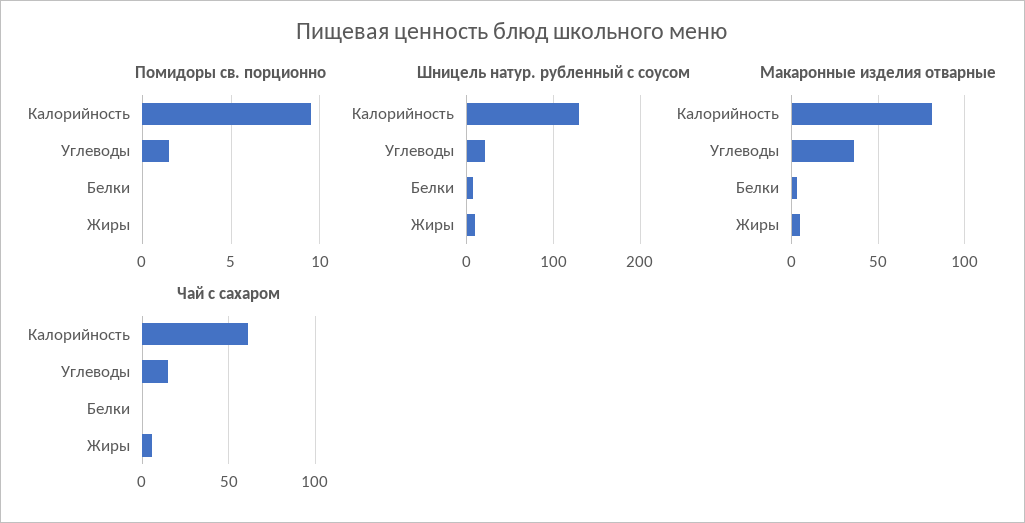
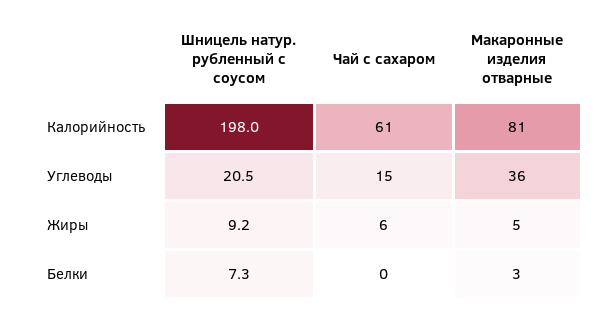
  {
-   "Помидоры св. порционно": {
-     "Калорийность": 9.5,
-     "Углеводы": 1.5,
-     "Белки": 0,
-     "Жиры": 0
-   },
    "Шницель натур. рубленный с соусом": {
-     "Калорийность": 130,
+     "Калорийность": 198,
      "Углеводы": 20.5,
      "Белки": 7.3,
      "Жиры": 9.2
    },
    "Макаронные изделия отварные": {
      "Калорийность": 81,
      "Углеводы": 36,
      "Белки": 3,
      "Жиры": 5
    },
    "Чай с сахаром": {
      "Калорийность": 61,
      "Углеводы": 15,
      "Белки": 0,
      "Жиры": 6
    }
  }

